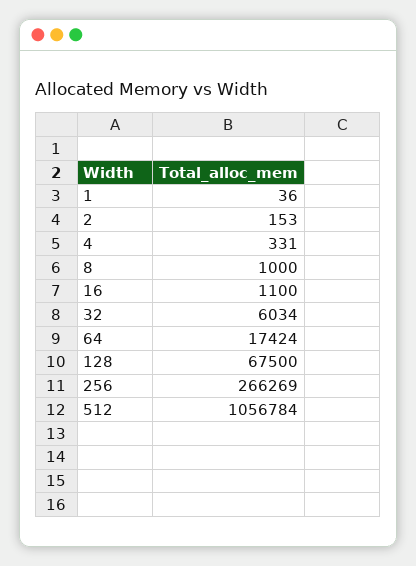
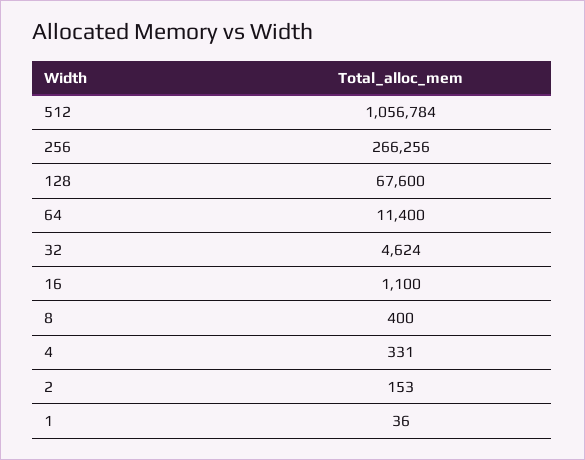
  {
    "1": 36,
    "2": 153,
    "4": 331,
-   "8": 1000,
+   "8": 400,
    "16": 1100,
-   "32": 6034,
+   "32": 4624,
-   "64": 17424,
+   "64": 11400,
-   "128": 67500,
+   "128": 67600,
-   "256": 266269,
+   "256": 266256,
    "512": 1056784
  }

